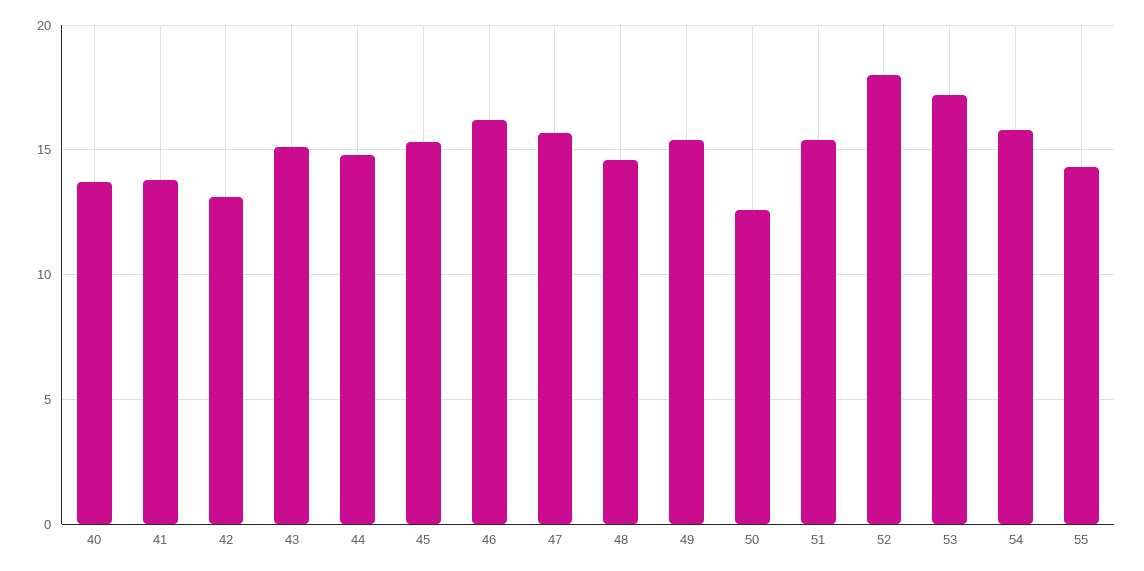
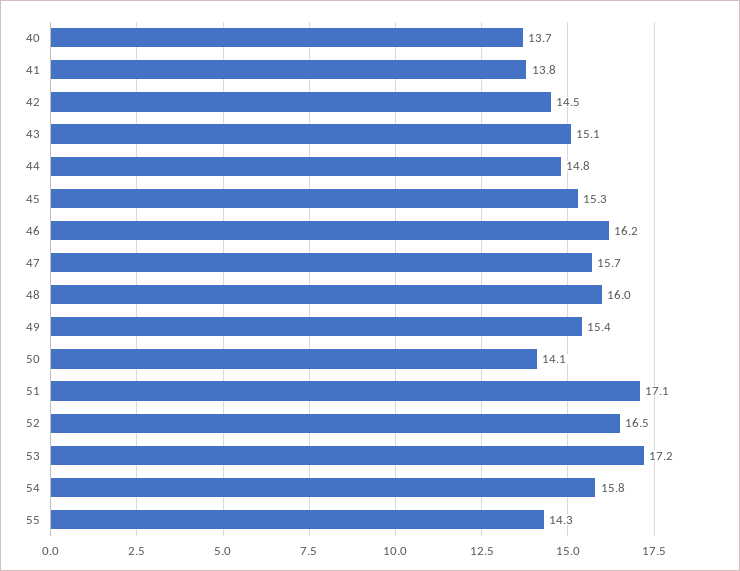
  {
    "40": 13.7,
    "41": 13.8,
-   "42": 13,
+   "42": 14.5,
    "43": 15.1,
    "44": 14.8,
    "45": 15.3,
    "46": 16.2,
    "47": 15.7,
-   "48": 14.5,
+   "48": 16,
    "49": 15.4,
-   "50": 12.5,
+   "50": 14.1,
-   "51": 15.5,
+   "51": 17.1,
-   "52": 18,
+   "52": 16.5,
    "53": 17.2,
    "54": 15.8,
    "55": 14.3
  }

